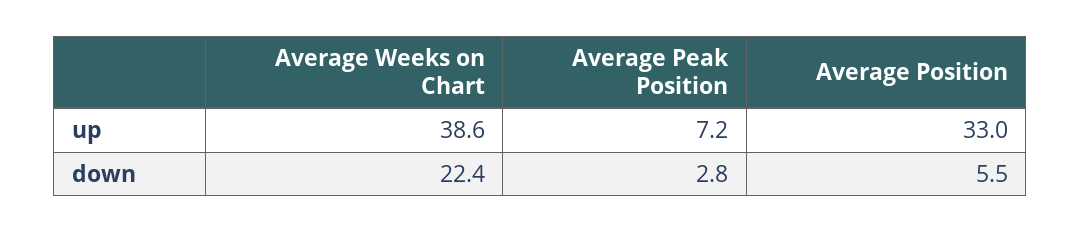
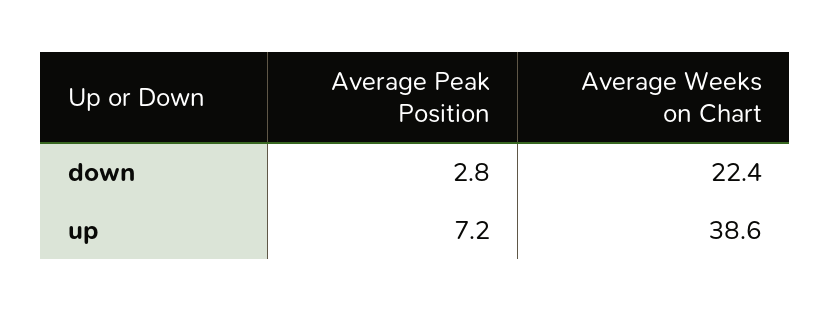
  {
    "Average Weeks on Chart": {
      "up": 38.6,
      "down": 22.4
    },
    "Average Peak Position": {
      "up": 7.2,
      "down": 2.8
-   },
+   }
-   "Average Position": {
-     "up": 33,
-     "down": 5.5
-   }
  }

